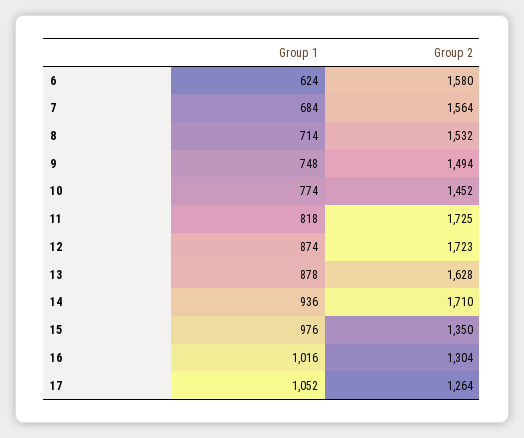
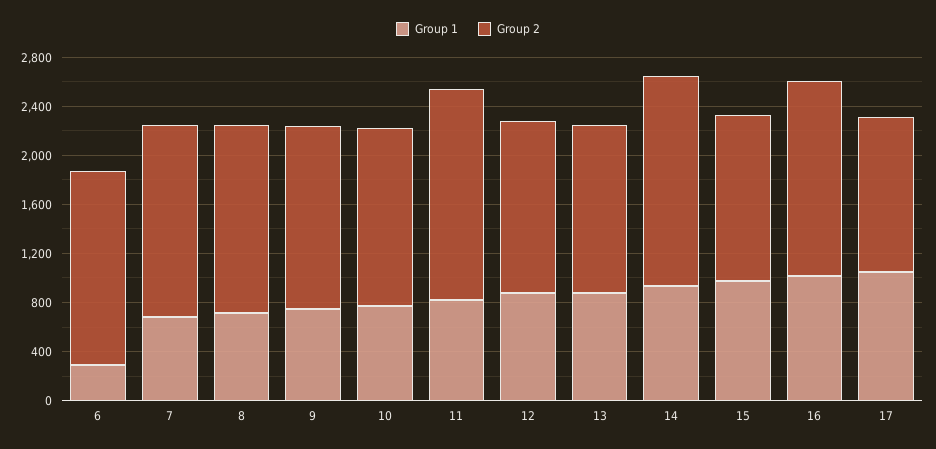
  {
    "Group 1": {
-     "6": 624,
+     "6": 300,
      "7": 684,
      "8": 714,
      "9": 748,
      "10": 774,
      "11": 818,
      "12": 874,
      "13": 878,
      "14": 936,
      "15": 976,
      "16": 1016,
      "17": 1052
    },
    "Group 2": {
      "6": 1580,
      "7": 1564,
      "8": 1532,
      "9": 1494,
      "10": 1452,
      "11": 1725,
-     "12": 1723,
+     "12": 1400,
-     "13": 1628,
+     "13": 1400,
      "14": 1710,
      "15": 1350,
-     "16": 1304,
+     "16": 1600,
      "17": 1264
    }
  }

